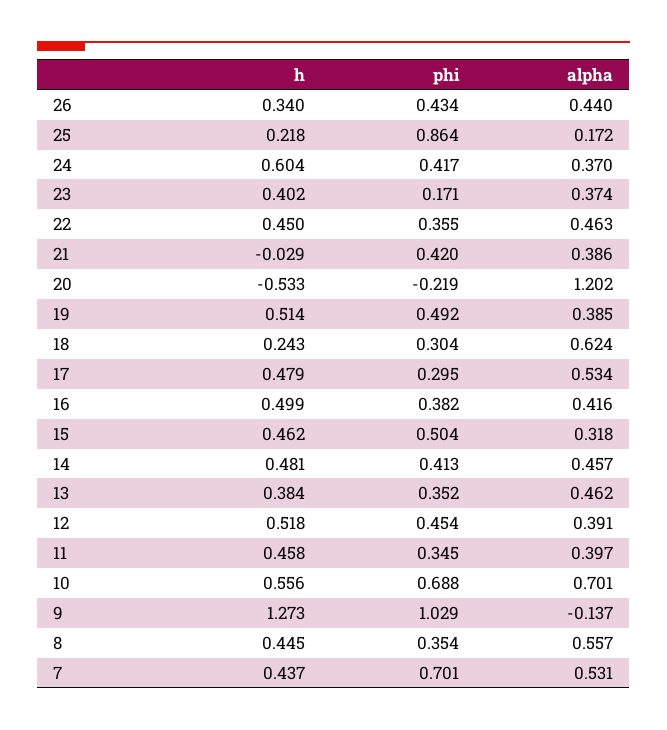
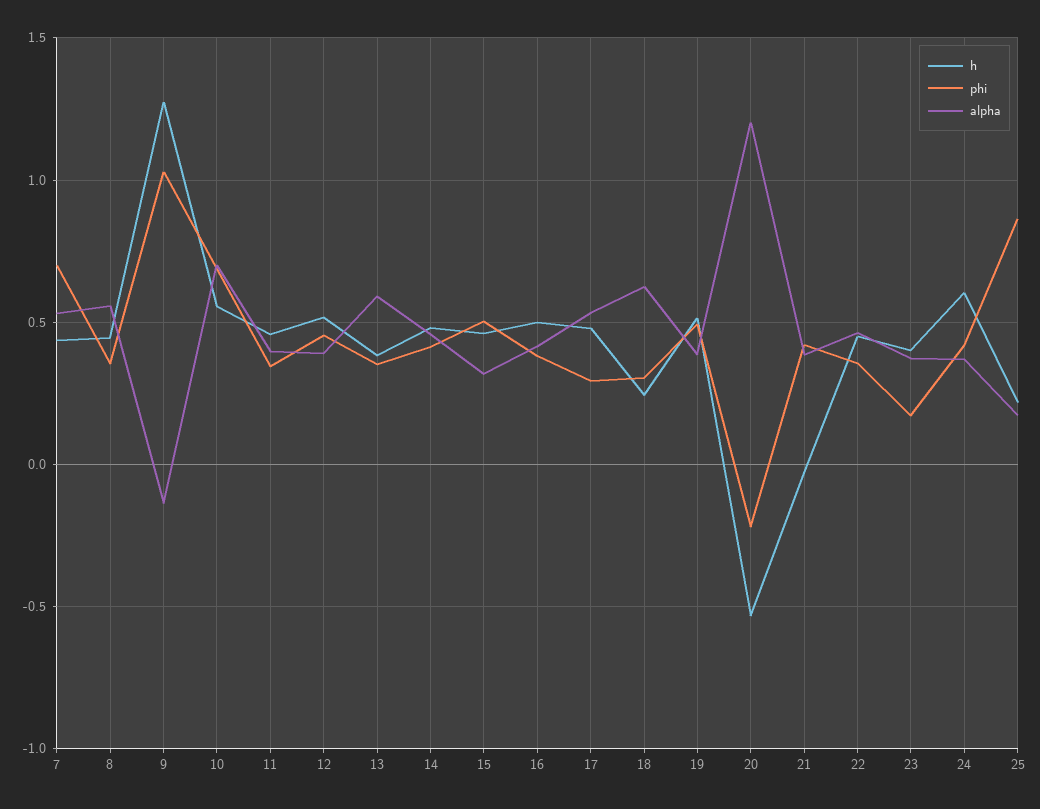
  {
    "h": {
-     "26": 0.34,
      "25": 0.218,
      "24": 0.604,
      "23": 0.402,
      "22": 0.45,
      "21": -0.029,
      "20": -0.533,
      "19": 0.514,
      "18": 0.243,
      "17": 0.479,
      "16": 0.499,
      "15": 0.462,
      "14": 0.481,
      "13": 0.384,
      "12": 0.518,
      "11": 0.458,
      "10": 0.556,
      "9": 1.273,
      "8": 0.445,
      "7": 0.437
    },
    "phi": {
-     "26": 0.434,
      "25": 0.864,
      "24": 0.417,
      "23": 0.171,
      "22": 0.355,
      "21": 0.42,
      "20": -0.219,
      "19": 0.492,
      "18": 0.304,
      "17": 0.295,
      "16": 0.382,
      "15": 0.504,
      "14": 0.413,
      "13": 0.352,
      "12": 0.454,
      "11": 0.345,
      "10": 0.688,
      "9": 1.029,
      "8": 0.354,
      "7": 0.701
    },
    "alpha": {
-     "26": 0.44,
      "25": 0.172,
      "24": 0.37,
      "23": 0.374,
      "22": 0.463,
      "21": 0.386,
      "20": 1.202,
      "19": 0.385,
      "18": 0.624,
      "17": 0.534,
      "16": 0.416,
      "15": 0.318,
      "14": 0.457,
-     "13": 0.462,
+     "13": 0.6,
      "12": 0.391,
      "11": 0.397,
      "10": 0.701,
      "9": -0.137,
      "8": 0.557,
      "7": 0.531
    }
  }

